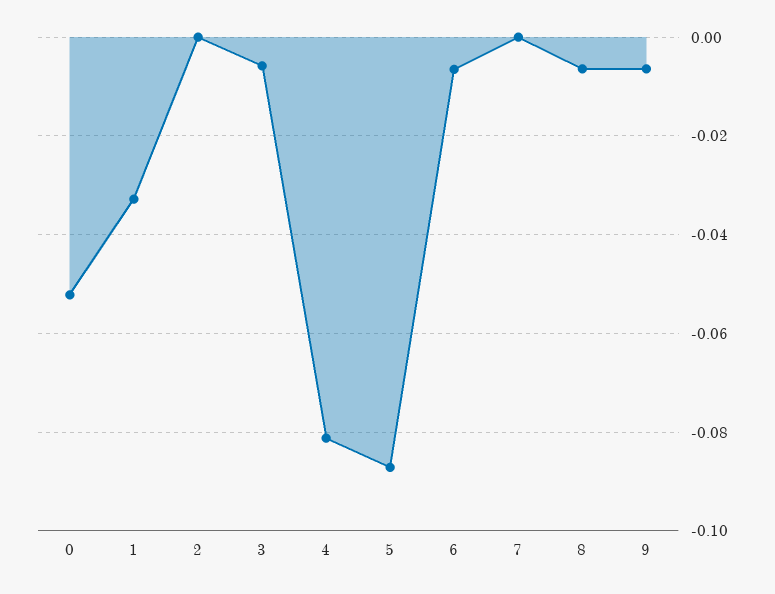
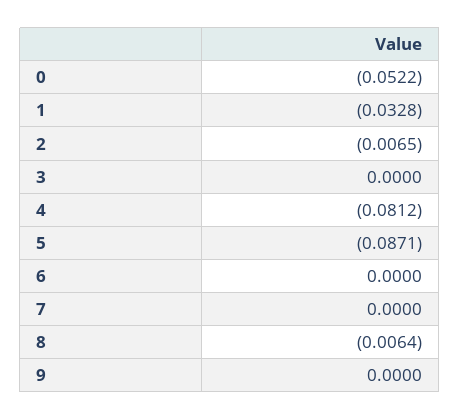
  {
    "0": -0.0522,
    "1": -0.0328,
-   "2": 0,
+   "2": -0.0065,
-   "3": -0.006,
+   "3": 0,
    "4": -0.0812,
    "5": -0.0871,
-   "6": -0.006,
+   "6": 0,
    "7": 0,
    "8": -0.0064,
-   "9": -0.006
+   "9": 0
  }

